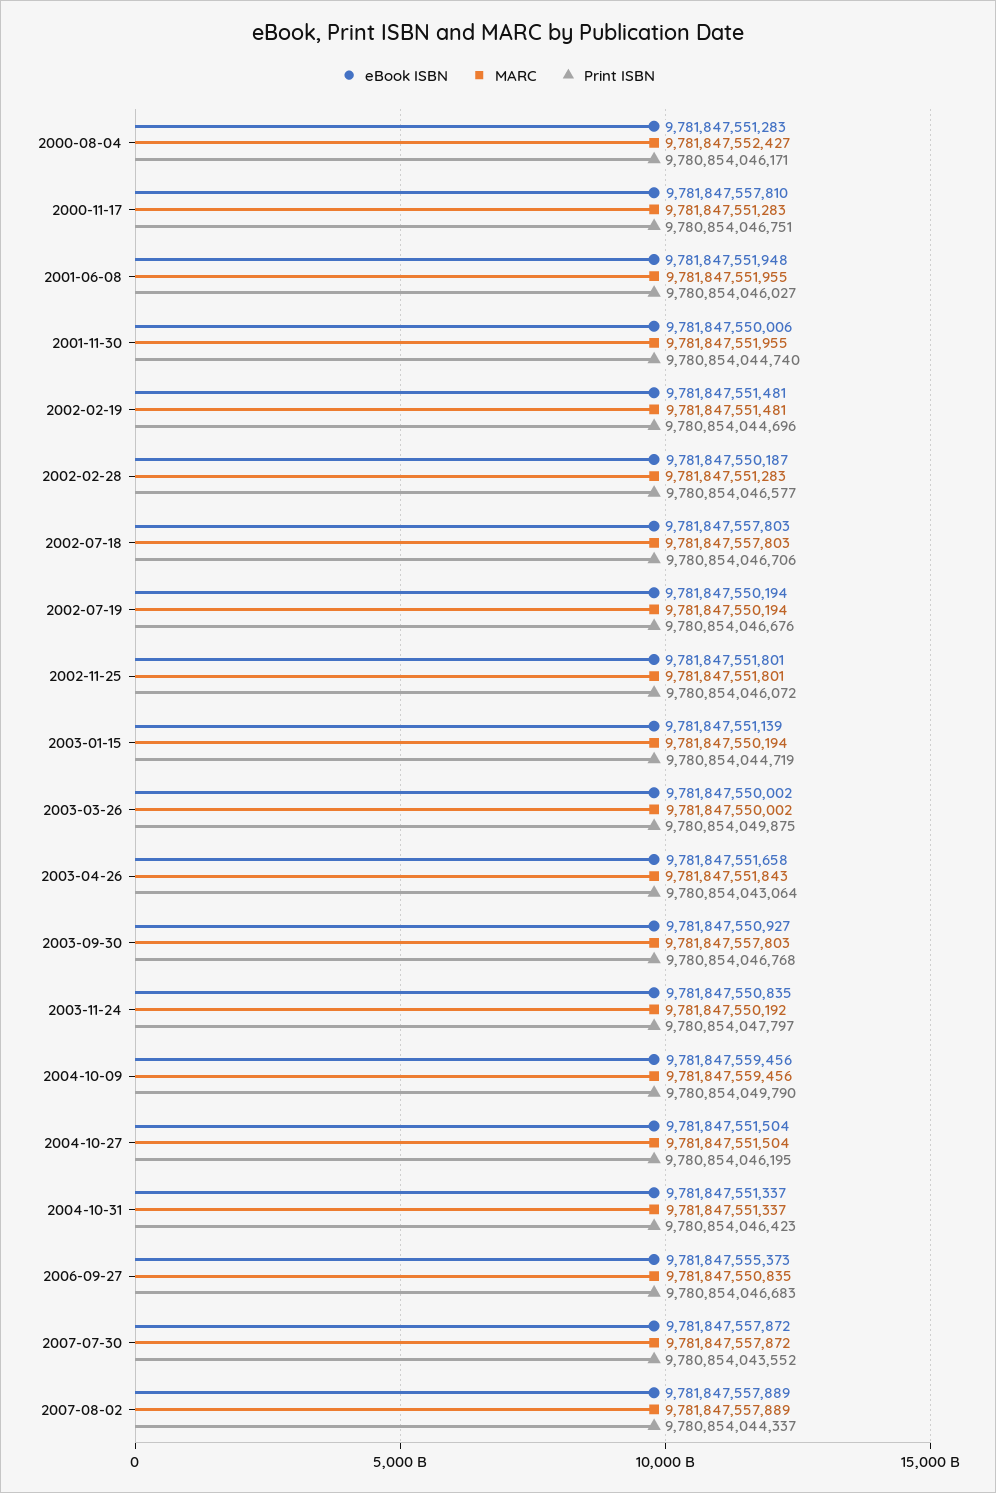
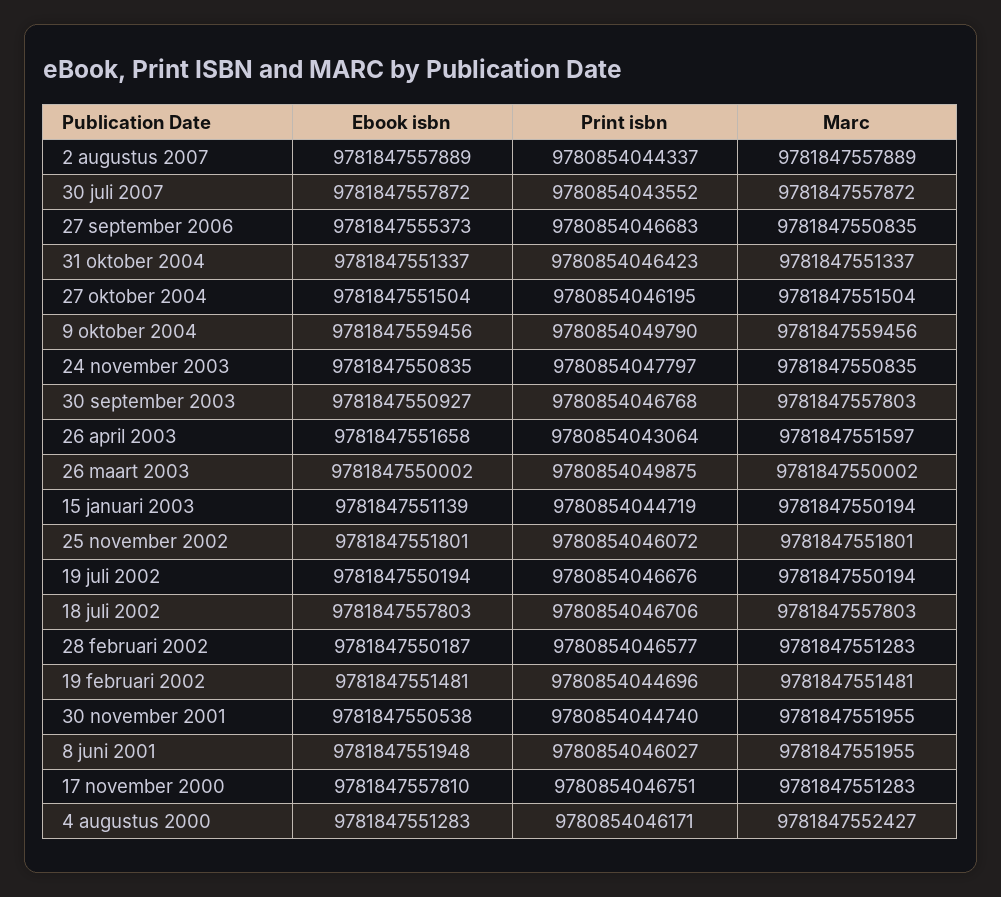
  {
    "eBook ISBN": {
      "2000-08-04": 9781847551283,
      "2000-11-17": 9781847557810,
      "2001-06-08": 9781847551948,
-     "2001-11-30": 9781847550006,
+     "2001-11-30": 9781847550538,
      "2002-02-19": 9781847551481,
      "2002-02-28": 9781847550187,
      "2002-07-18": 9781847557803,
      "2002-07-19": 9781847550194,
      "2002-11-25": 9781847551801,
      "2003-01-15": 9781847551139,
      "2003-03-26": 9781847550002,
      "2003-04-26": 9781847551658,
      "2003-09-30": 9781847550927,
      "2003-11-24": 9781847550835,
      "2004-10-09": 9781847559456,
      "2004-10-27": 9781847551504,
      "2004-10-31": 9781847551337,
      "2006-09-27": 9781847555373,
      "2007-07-30": 9781847557872,
      "2007-08-02": 9781847557889
    },
    "MARC": {
      "2000-08-04": 9781847552427,
      "2000-11-17": 9781847551283,
      "2001-06-08": 9781847551955,
      "2001-11-30": 9781847551955,
      "2002-02-19": 9781847551481,
      "2002-02-28": 9781847551283,
      "2002-07-18": 9781847557803,
      "2002-07-19": 9781847550194,
      "2002-11-25": 9781847551801,
      "2003-01-15": 9781847550194,
      "2003-03-26": 9781847550002,
-     "2003-04-26": 9781847551843,
+     "2003-04-26": 9781847551597,
      "2003-09-30": 9781847557803,
-     "2003-11-24": 9781847550192,
+     "2003-11-24": 9781847550835,
      "2004-10-09": 9781847559456,
      "2004-10-27": 9781847551504,
      "2004-10-31": 9781847551337,
      "2006-09-27": 9781847550835,
      "2007-07-30": 9781847557872,
      "2007-08-02": 9781847557889
    },
    "Print ISBN": {
      "2000-08-04": 9780854046171,
      "2000-11-17": 9780854046751,
      "2001-06-08": 9780854046027,
      "2001-11-30": 9780854044740,
      "2002-02-19": 9780854044696,
      "2002-02-28": 9780854046577,
      "2002-07-18": 9780854046706,
      "2002-07-19": 9780854046676,
      "2002-11-25": 9780854046072,
      "2003-01-15": 9780854044719,
      "2003-03-26": 9780854049875,
      "2003-04-26": 9780854043064,
      "2003-09-30": 9780854046768,
      "2003-11-24": 9780854047797,
      "2004-10-09": 9780854049790,
      "2004-10-27": 9780854046195,
      "2004-10-31": 9780854046423,
      "2006-09-27": 9780854046683,
      "2007-07-30": 9780854043552,
      "2007-08-02": 9780854044337
    }
  }

